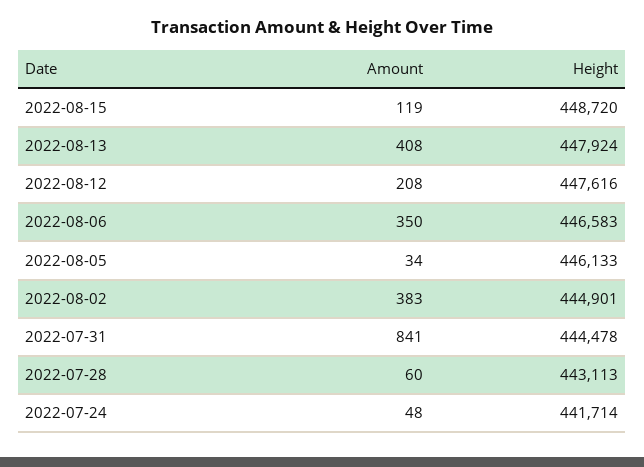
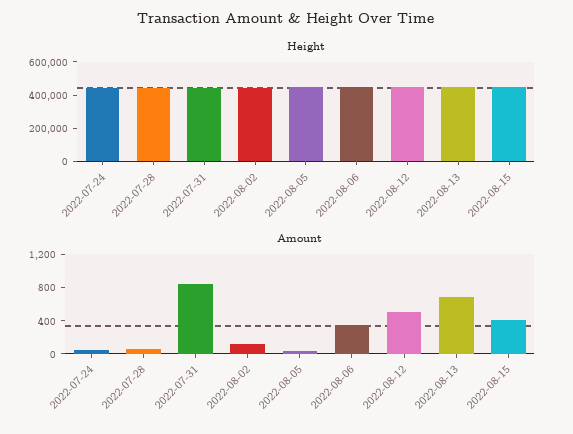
  {
    "Amount": {
-     "2022-08-15": 119,
+     "2022-08-15": 400,
-     "2022-08-13": 408,
+     "2022-08-13": 700,
-     "2022-08-12": 208,
+     "2022-08-12": 500,
      "2022-08-06": 350,
      "2022-08-05": 34,
-     "2022-08-02": 383,
+     "2022-08-02": 100,
      "2022-07-31": 841,
      "2022-07-28": 60,
      "2022-07-24": 48
    },
    "Height": {
      "2022-08-15": 448720,
      "2022-08-13": 447924,
      "2022-08-12": 447616,
      "2022-08-06": 446583,
      "2022-08-05": 446133,
      "2022-08-02": 444901,
      "2022-07-31": 444478,
      "2022-07-28": 443113,
      "2022-07-24": 441714
    }
  }

